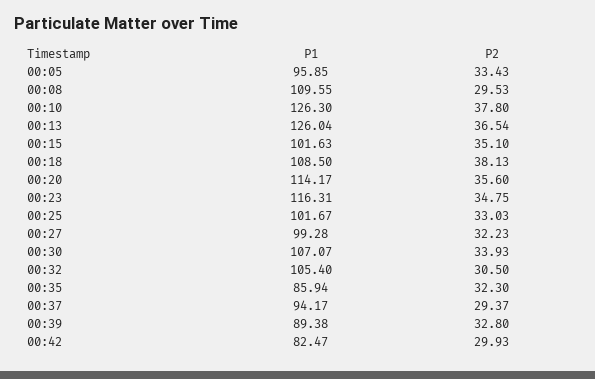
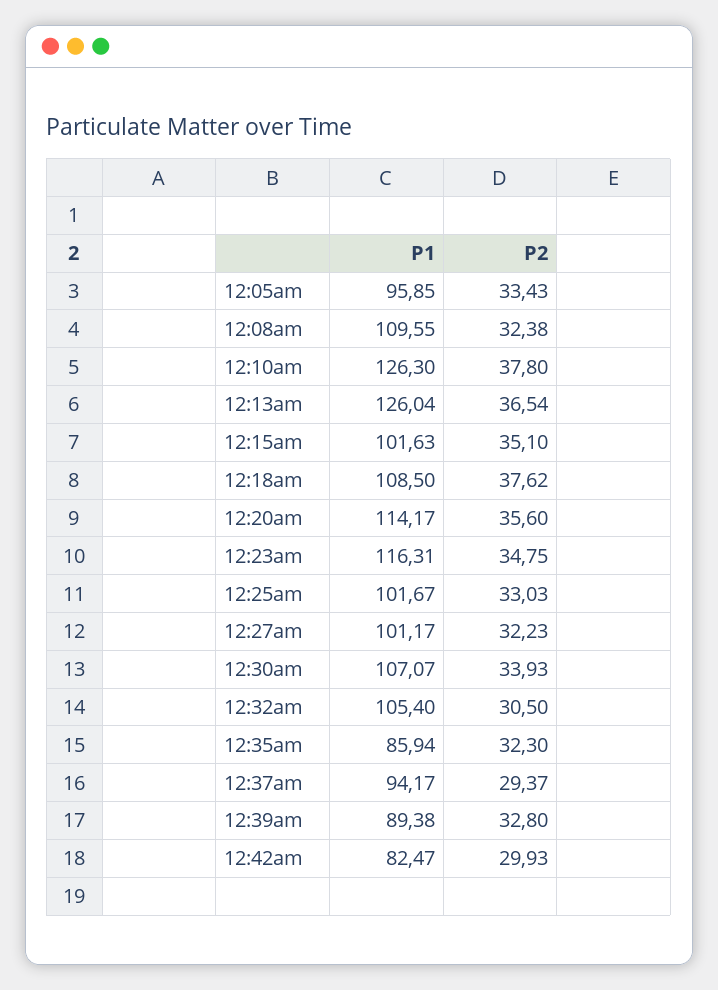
  {
    "P1": {
      "00:05": 95.85,
      "00:08": 109.55,
      "00:10": 126.3,
      "00:13": 126.04,
      "00:15": 101.63,
      "00:18": 108.5,
      "00:20": 114.17,
      "00:23": 116.31,
      "00:25": 101.67,
-     "00:27": 99.28,
+     "00:27": 101.17,
      "00:30": 107.07,
      "00:32": 105.4,
      "00:35": 85.94,
      "00:37": 94.17,
      "00:39": 89.38,
      "00:42": 82.47
    },
    "P2": {
      "00:05": 33.43,
-     "00:08": 29.53,
+     "00:08": 32.38,
      "00:10": 37.8,
      "00:13": 36.54,
      "00:15": 35.1,
-     "00:18": 38.13,
+     "00:18": 37.62,
      "00:20": 35.6,
      "00:23": 34.75,
      "00:25": 33.03,
      "00:27": 32.23,
      "00:30": 33.93,
      "00:32": 30.5,
      "00:35": 32.3,
      "00:37": 29.37,
      "00:39": 32.8,
      "00:42": 29.93
    }
  }

